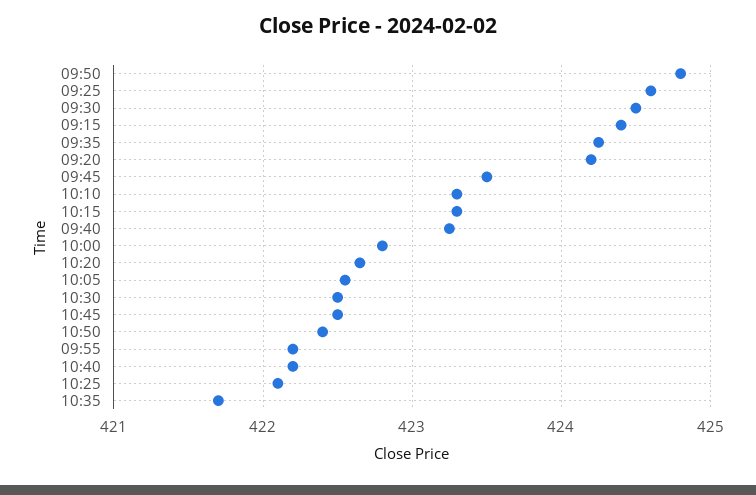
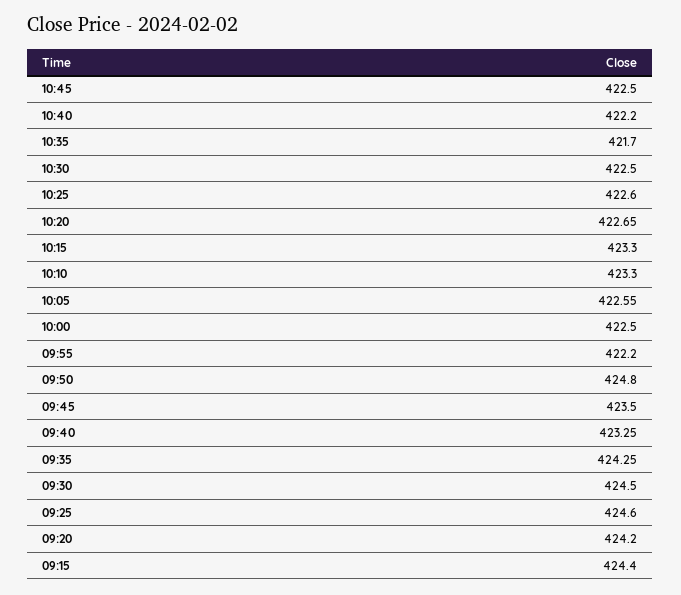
  {
    "09:50": 424.8,
    "09:25": 424.6,
    "09:30": 424.5,
    "09:15": 424.4,
    "09:35": 424.25,
    "09:20": 424.2,
    "09:45": 423.5,
    "10:10": 423.3,
    "10:15": 423.3,
    "09:40": 423.25,
-   "10:00": 422.8,
+   "10:00": 422.5,
    "10:20": 422.65,
    "10:05": 422.55,
    "10:30": 422.5,
    "10:45": 422.5,
-   "10:50": 422.4,
    "09:55": 422.2,
    "10:40": 422.2,
-   "10:25": 422.1,
+   "10:25": 422.6,
    "10:35": 421.7
  }

